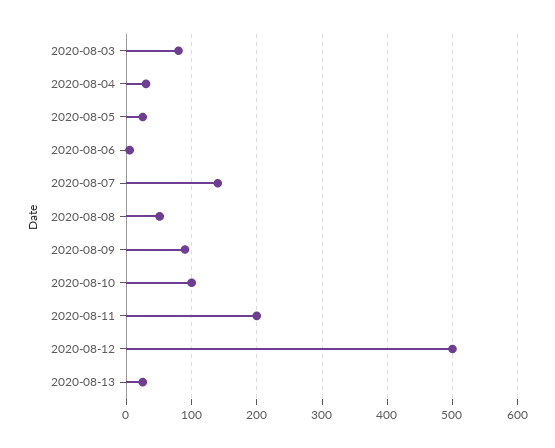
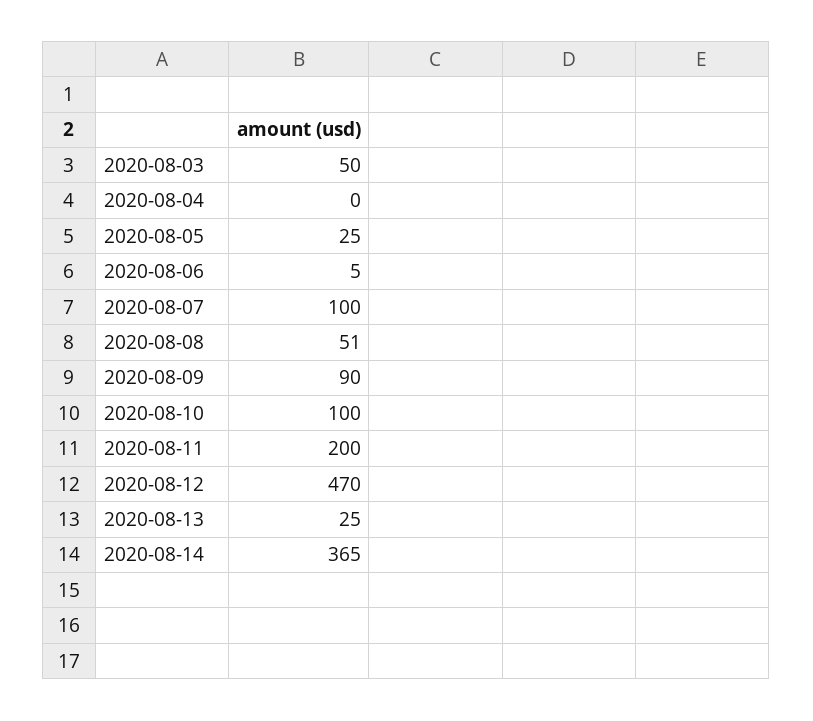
  {
-   "2020-08-03": 80,
+   "2020-08-03": 50,
-   "2020-08-04": 30,
+   "2020-08-04": 0,
    "2020-08-05": 25,
    "2020-08-06": 5,
-   "2020-08-07": 140,
+   "2020-08-07": 100,
    "2020-08-08": 51,
    "2020-08-09": 90,
    "2020-08-10": 100,
    "2020-08-11": 200,
-   "2020-08-12": 500,
+   "2020-08-12": 470,
-   "2020-08-13": 25
+   "2020-08-13": 25,
+   "2020-08-14": 365
  }

